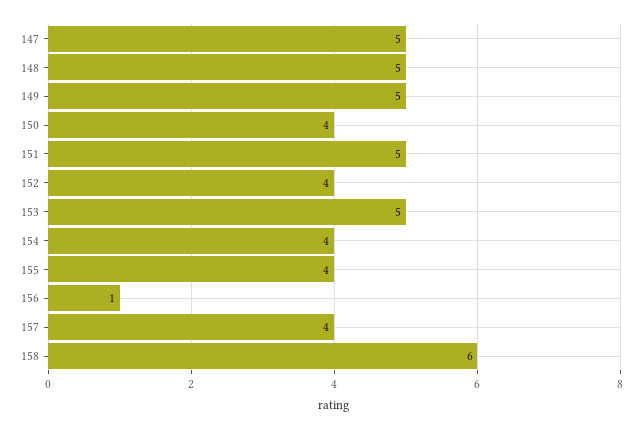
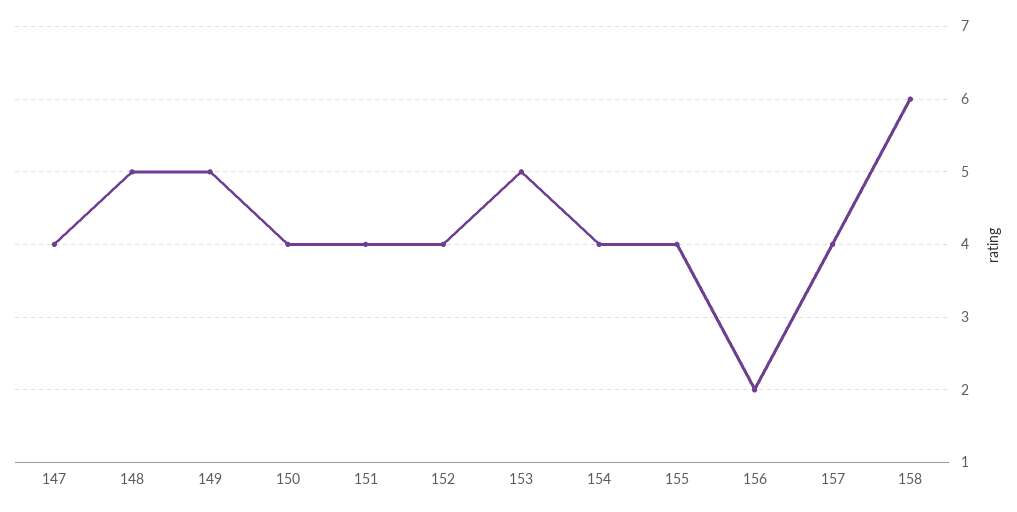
  {
-   "147": 5,
+   "147": 4,
    "148": 5,
    "149": 5,
    "150": 4,
-   "151": 5,
+   "151": 4,
    "152": 4,
    "153": 5,
    "154": 4,
    "155": 4,
-   "156": 1,
+   "156": 2,
    "157": 4,
    "158": 6
  }

